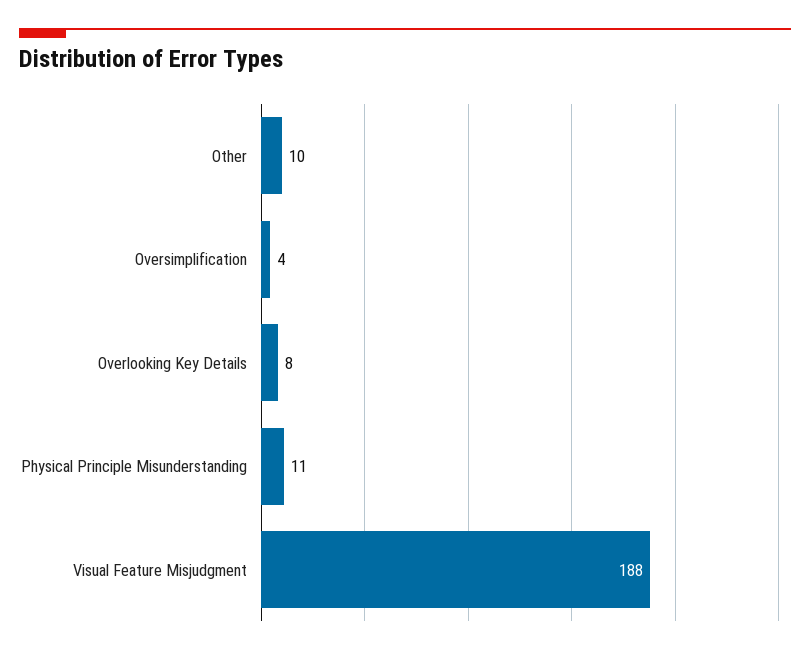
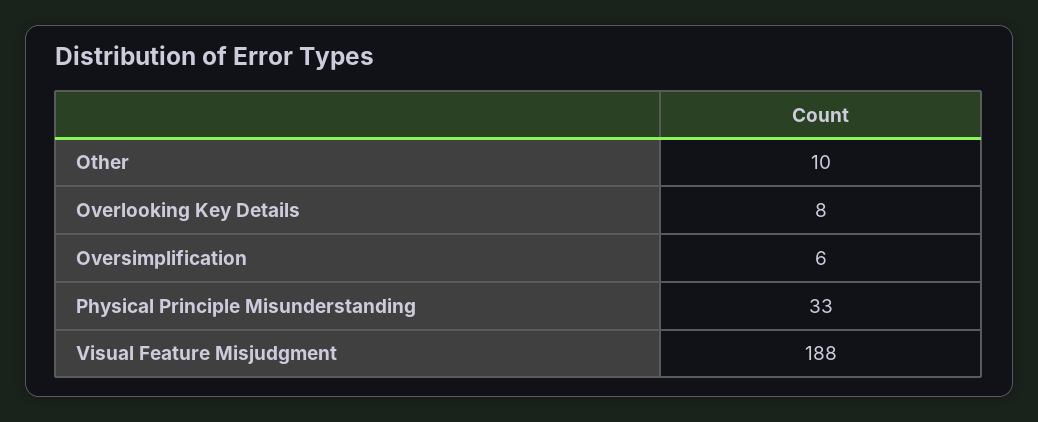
  {
    "Other": 10,
-   "Oversimplification": 4,
+   "Oversimplification": 6,
    "Overlooking Key Details": 8,
-   "Physical Principle Misunderstanding": 11,
+   "Physical Principle Misunderstanding": 33,
    "Visual Feature Misjudgment": 188
  }

